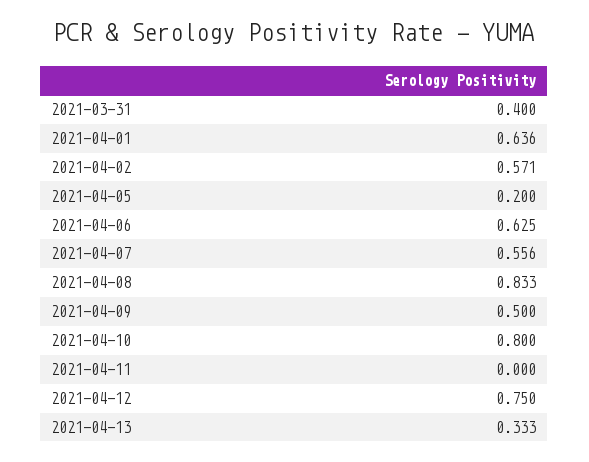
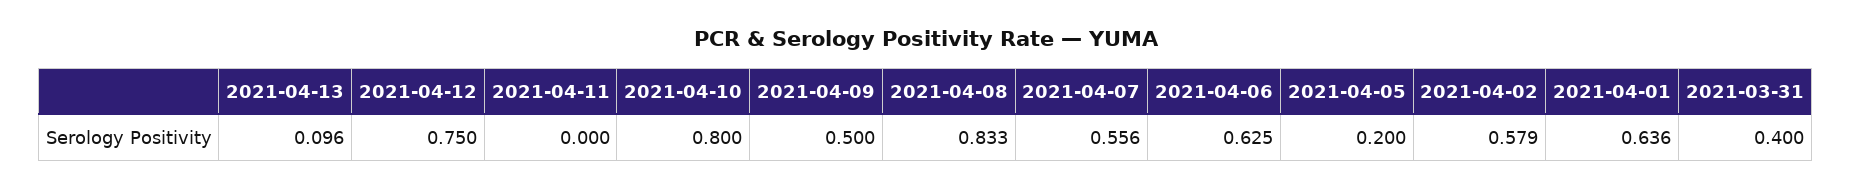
  {
    "2021-03-31": 0.4,
    "2021-04-01": 0.636,
-   "2021-04-02": 0.571,
+   "2021-04-02": 0.579,
    "2021-04-05": 0.2,
    "2021-04-06": 0.625,
    "2021-04-07": 0.556,
    "2021-04-08": 0.833,
    "2021-04-09": 0.5,
    "2021-04-10": 0.8,
    "2021-04-11": 0,
    "2021-04-12": 0.75,
-   "2021-04-13": 0.333
+   "2021-04-13": 0.096
  }

